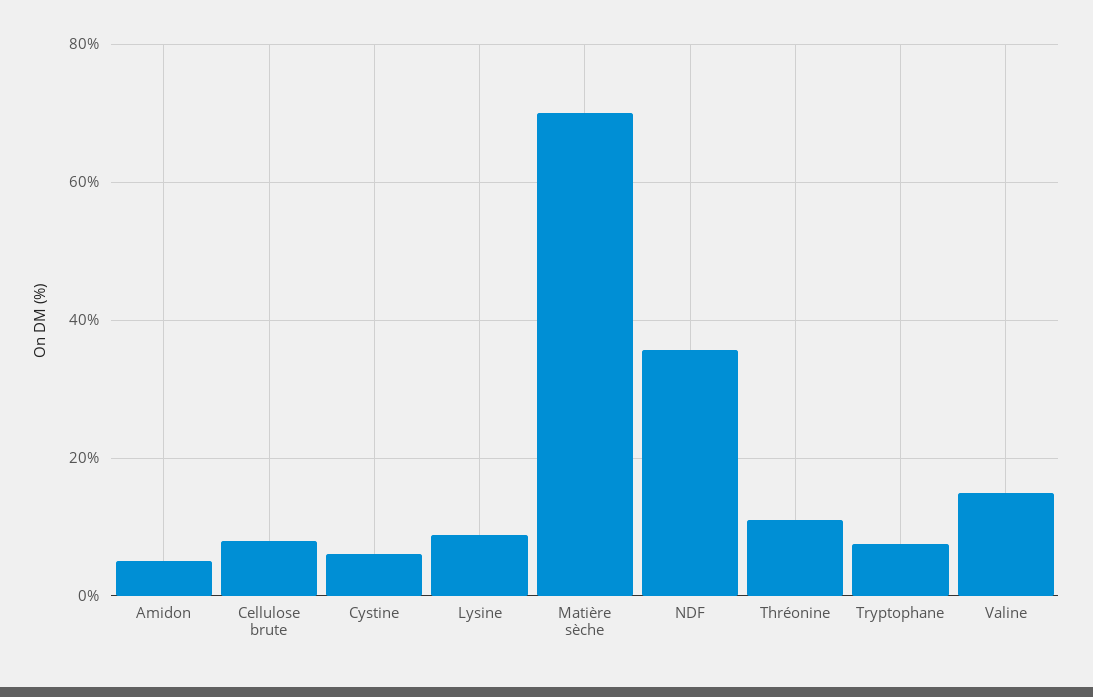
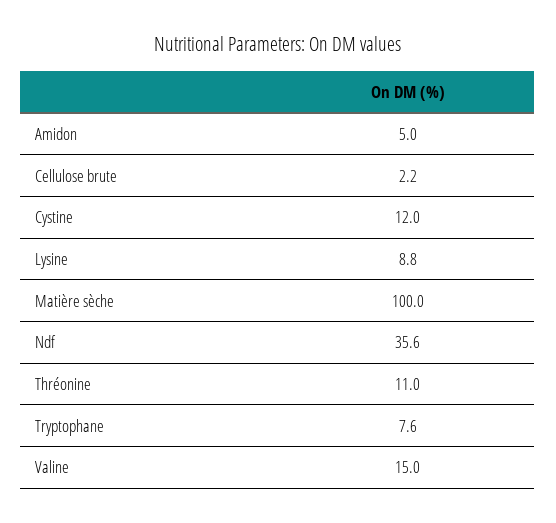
  {
    "Amidon": 5,
-   "Cellulose brute": 8,
+   "Cellulose brute": 2.2,
-   "Cystine": 6,
+   "Cystine": 12,
    "Lysine": 8.8,
-   "Matière sèche": 70,
+   "Matière sèche": 100,
    "NDF": 35.6,
    "Thréonine": 11,
    "Tryptophane": 7.6,
    "Valine": 15
  }

